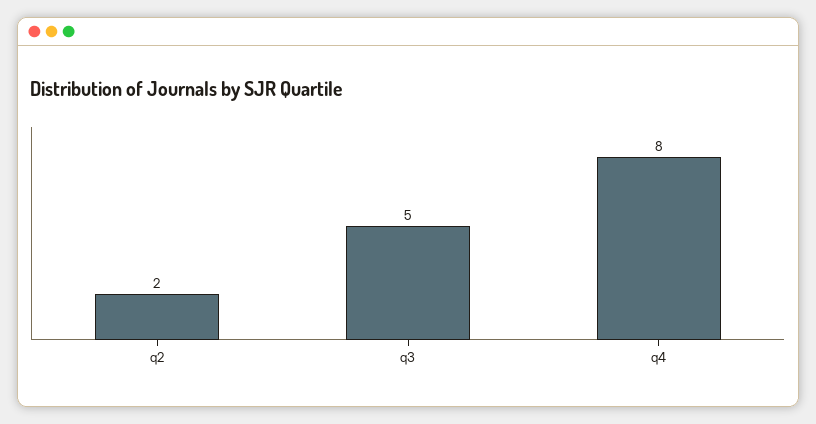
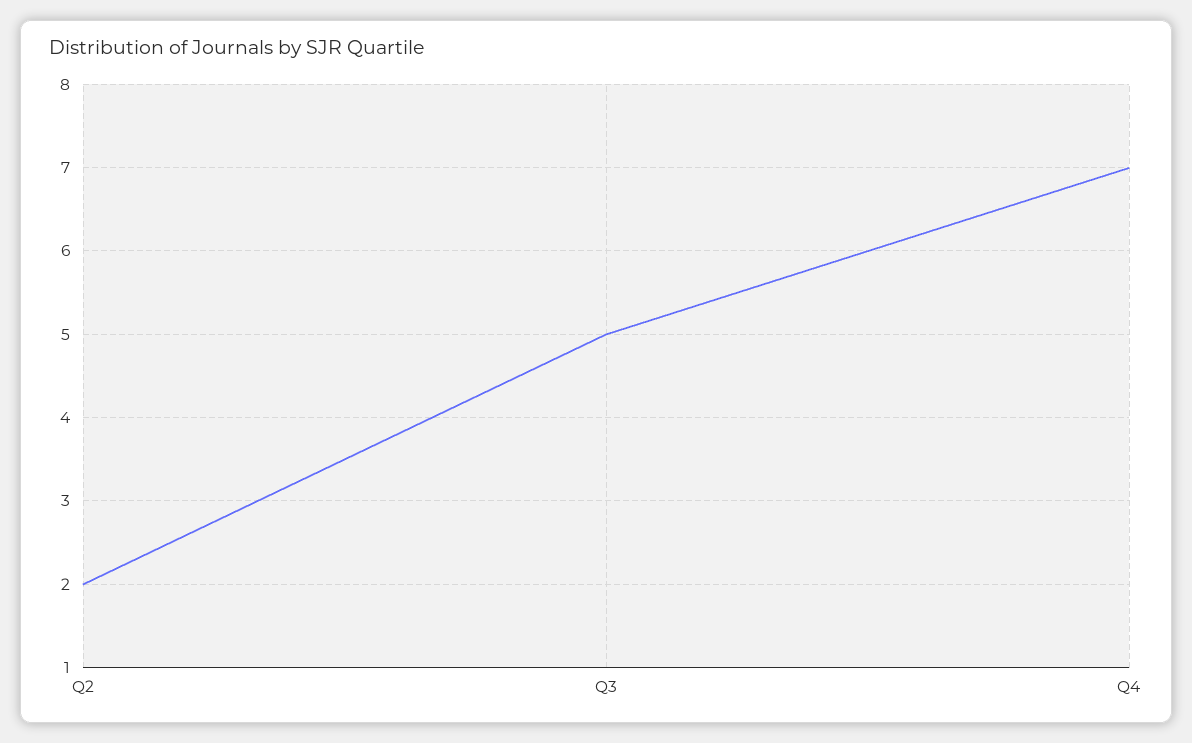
  {
    "q2": 2,
    "q3": 5,
-   "q4": 8
+   "q4": 7
  }

